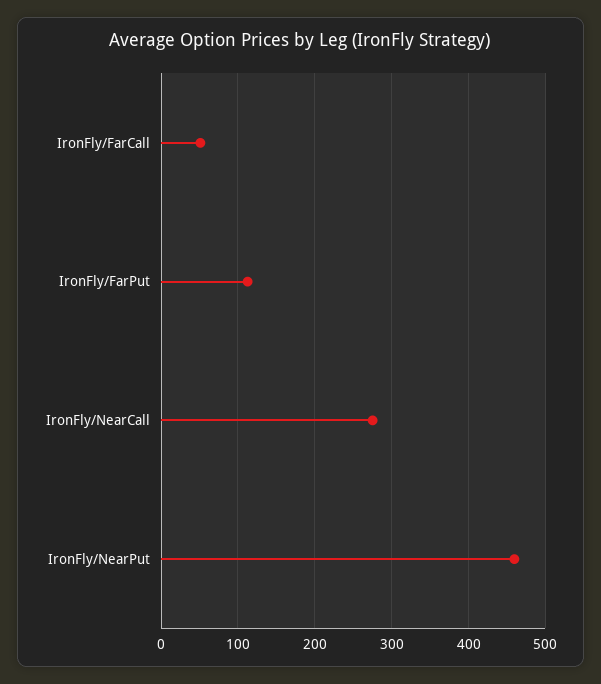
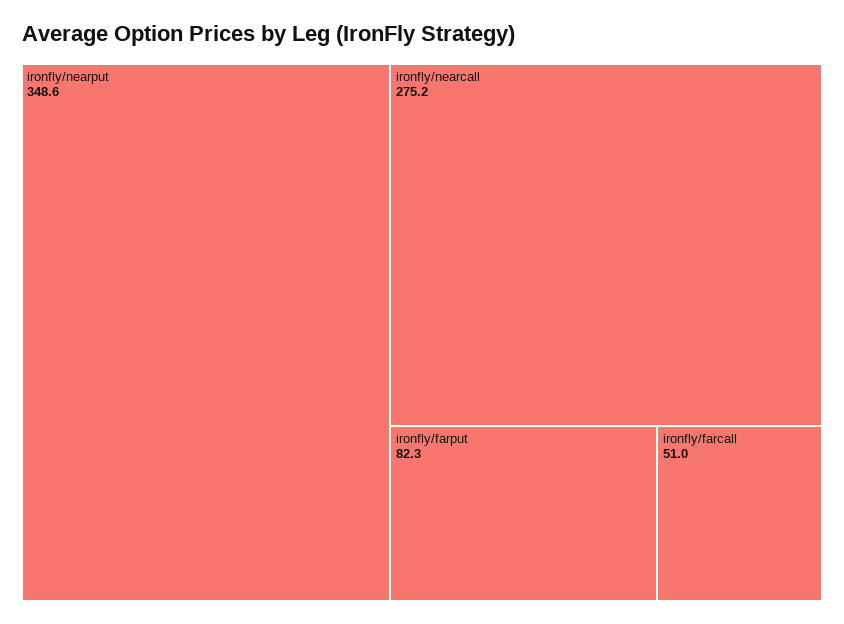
  {
    "IronFly/FarCall": 51,
-   "IronFly/FarPut": 110,
+   "IronFly/FarPut": 82.3,
    "IronFly/NearCall": 275.2,
-   "IronFly/NearPut": 460
+   "IronFly/NearPut": 348.6
  }

